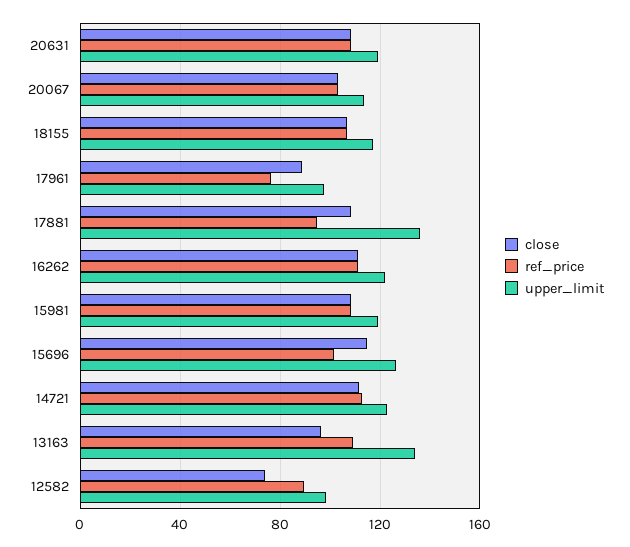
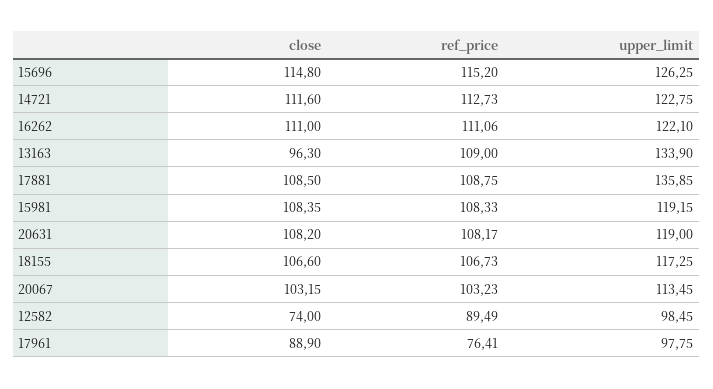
  {
    "close": {
      "20631": 108.2,
      "20067": 103.15,
      "18155": 106.6,
      "17961": 88.9,
      "17881": 108.5,
      "16262": 111,
      "15981": 108.35,
      "15696": 114.8,
      "14721": 111.6,
      "13163": 96.3,
      "12582": 74
    },
    "ref_price": {
      "20631": 108.17,
      "20067": 103.23,
      "18155": 106.73,
      "17961": 76.41,
-     "17881": 95,
+     "17881": 108.75,
      "16262": 111.06,
      "15981": 108.33,
-     "15696": 100,
+     "15696": 115.2,
      "14721": 112.73,
      "13163": 109,
      "12582": 89.49
    },
    "upper_limit": {
      "20631": 119,
      "20067": 113.45,
      "18155": 117.25,
      "17961": 97.75,
      "17881": 135.85,
      "16262": 122.1,
      "15981": 119.15,
      "15696": 126.25,
      "14721": 122.75,
      "13163": 133.9,
      "12582": 98.45
    }
  }

